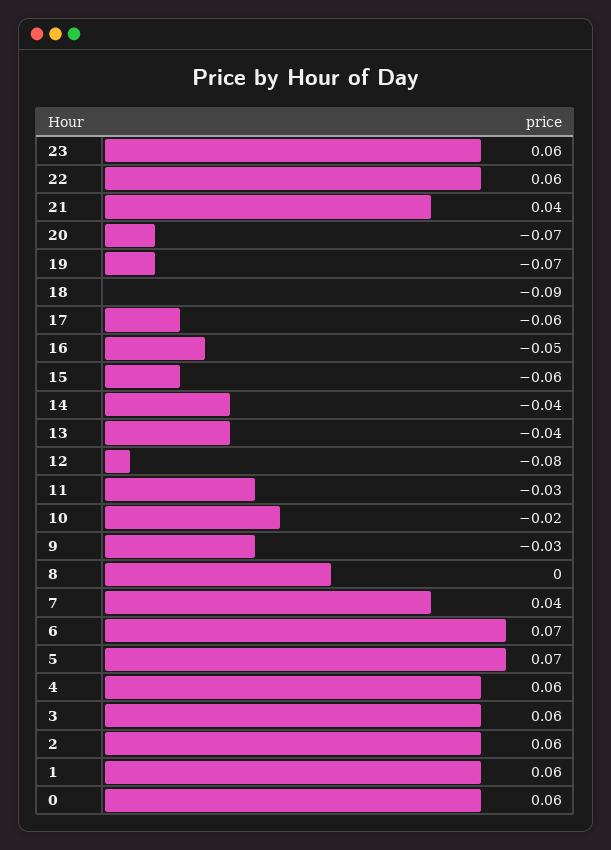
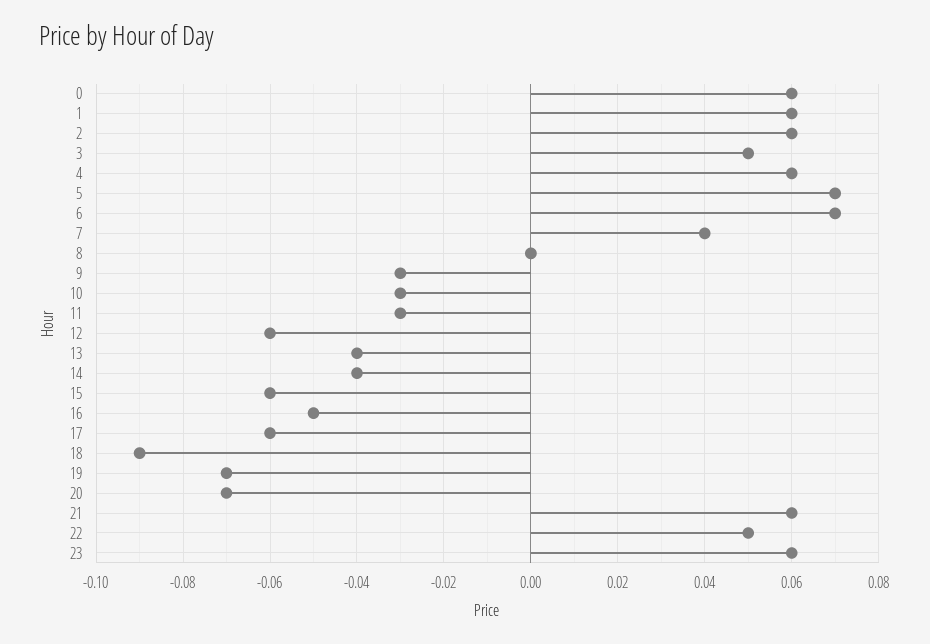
  {
    "23": 0.06,
-   "22": 0.06,
+   "22": 0.05,
-   "21": 0.04,
+   "21": 0.06,
    "20": -0.07,
    "19": -0.07,
    "18": -0.09,
    "17": -0.06,
    "16": -0.05,
    "15": -0.06,
    "14": -0.04,
    "13": -0.04,
-   "12": -0.08,
+   "12": -0.06,
    "11": -0.03,
-   "10": -0.02,
+   "10": -0.03,
    "9": -0.03,
    "8": 0,
    "7": 0.04,
    "6": 0.07,
    "5": 0.07,
    "4": 0.06,
-   "3": 0.06,
+   "3": 0.05,
    "2": 0.06,
    "1": 0.06,
    "0": 0.06
  }

